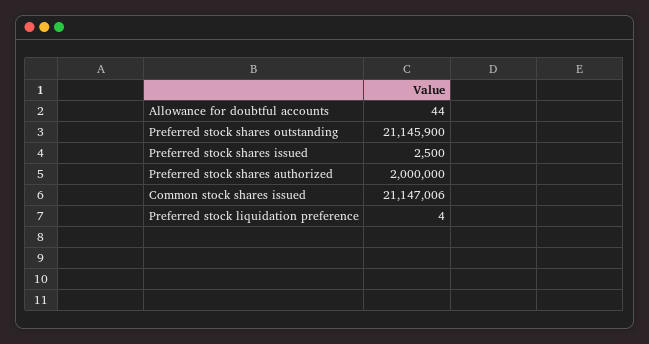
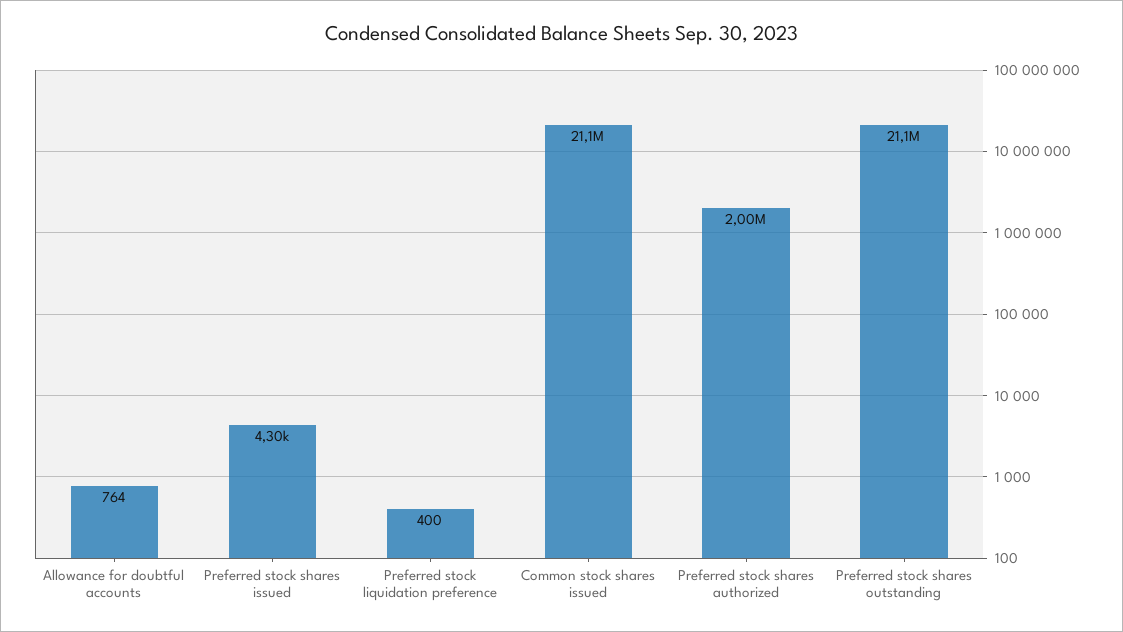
  {
-   "Allowance for doubtful accounts": 44,
+   "Allowance for doubtful accounts": 764,
    "Preferred stock shares outstanding": 21145900,
-   "Preferred stock shares issued": 2500,
+   "Preferred stock shares issued": 4300,
    "Preferred stock shares authorized": 2000000,
    "Common stock shares issued": 21147006,
-   "Preferred stock liquidation preference": 4
+   "Preferred stock liquidation preference": 400
  }

